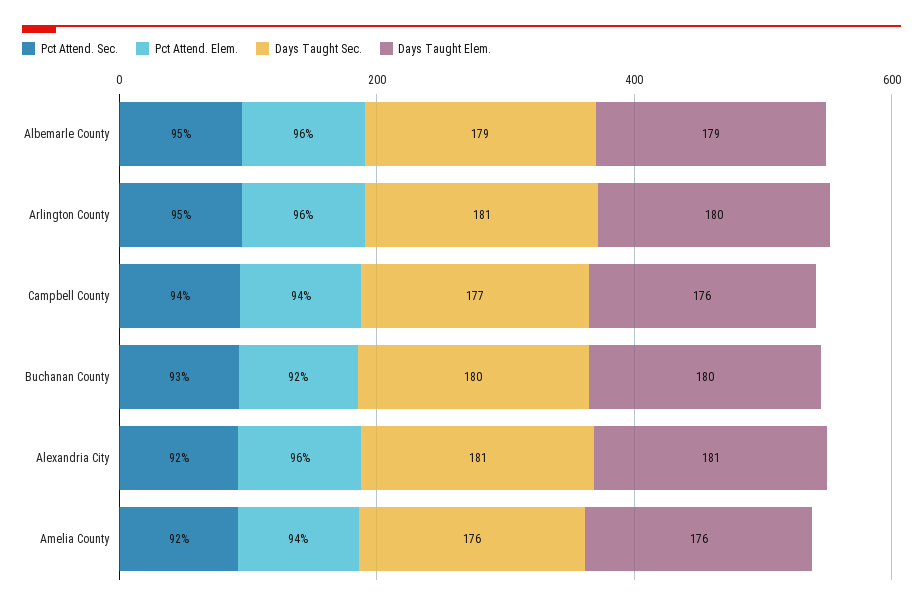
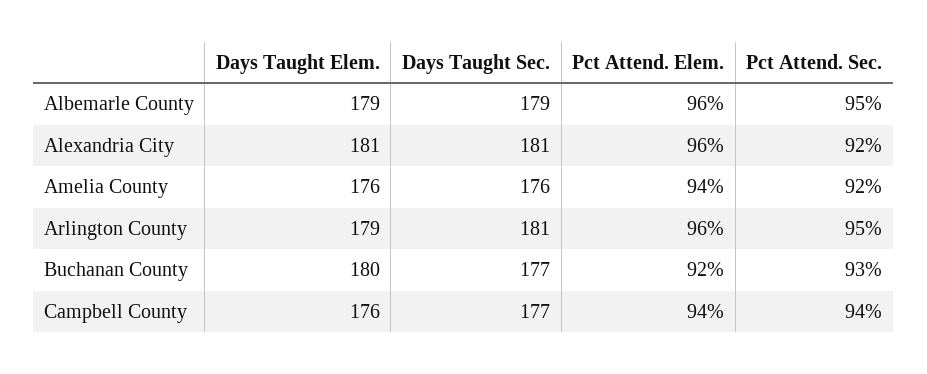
  {
    "Pct Attend. Sec.": {
      "Albemarle County": 95,
      "Arlington County": 95,
      "Campbell County": 94,
      "Buchanan County": 93,
      "Alexandria City": 92,
      "Amelia County": 92
    },
    "Pct Attend. Elem.": {
      "Albemarle County": 96,
      "Arlington County": 96,
      "Campbell County": 94,
      "Buchanan County": 92,
      "Alexandria City": 96,
      "Amelia County": 94
    },
    "Days Taught Sec.": {
      "Albemarle County": 179,
      "Arlington County": 181,
      "Campbell County": 177,
-     "Buchanan County": 180,
+     "Buchanan County": 177,
      "Alexandria City": 181,
      "Amelia County": 176
    },
    "Days Taught Elem.": {
      "Albemarle County": 179,
-     "Arlington County": 180,
+     "Arlington County": 179,
      "Campbell County": 176,
      "Buchanan County": 180,
      "Alexandria City": 181,
      "Amelia County": 176
    }
  }

